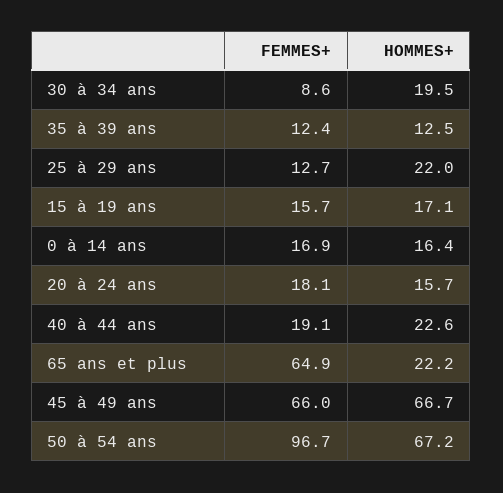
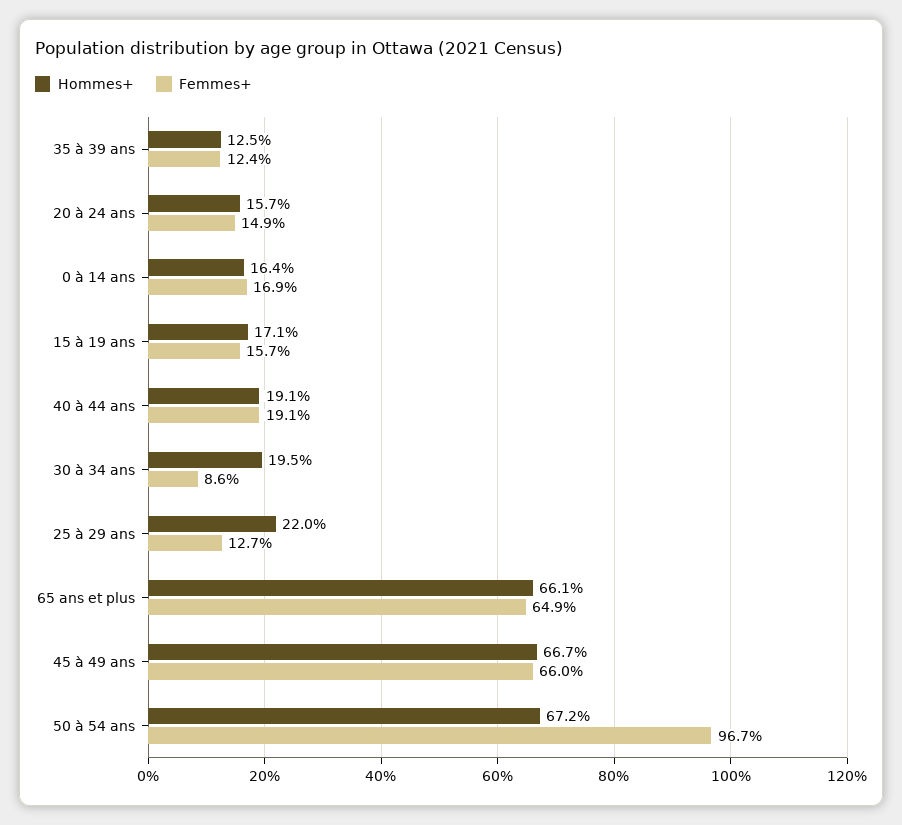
  {
    "FEMMES+": {
      "30 à 34 ans": 8.6,
      "35 à 39 ans": 12.4,
      "25 à 29 ans": 12.7,
      "15 à 19 ans": 15.7,
      "0 à 14 ans": 16.9,
-     "20 à 24 ans": 18.1,
+     "20 à 24 ans": 14.9,
      "40 à 44 ans": 19.1,
      "65 ans et plus": 64.9,
      "45 à 49 ans": 66,
      "50 à 54 ans": 96.7
    },
    "HOMMES+": {
      "30 à 34 ans": 19.5,
      "35 à 39 ans": 12.5,
      "25 à 29 ans": 22,
      "15 à 19 ans": 17.1,
      "0 à 14 ans": 16.4,
      "20 à 24 ans": 15.7,
-     "40 à 44 ans": 22.6,
+     "40 à 44 ans": 19.1,
-     "65 ans et plus": 22.2,
+     "65 ans et plus": 66.1,
      "45 à 49 ans": 66.7,
      "50 à 54 ans": 67.2
    }
  }

